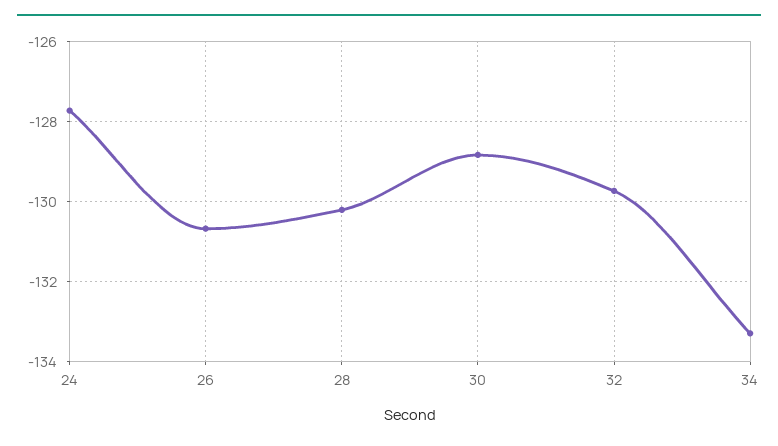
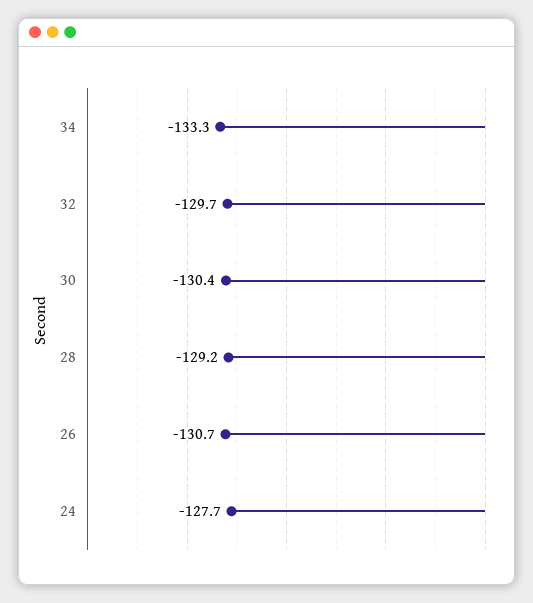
  {
    "24": -127.7,
    "26": -130.7,
-   "28": -130.2,
+   "28": -129.2,
-   "30": -128.8,
+   "30": -130.4,
    "32": -129.7,
    "34": -133.3
  }

